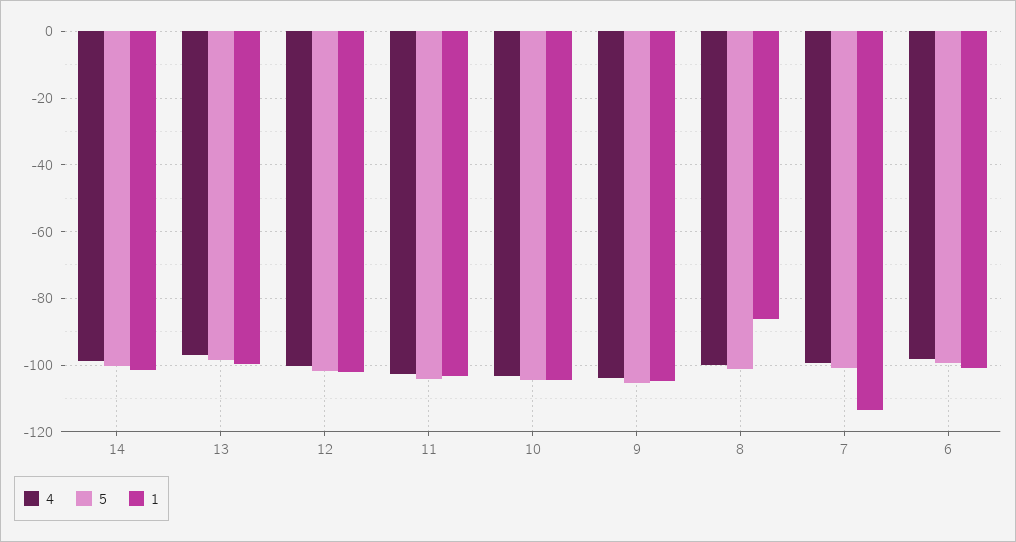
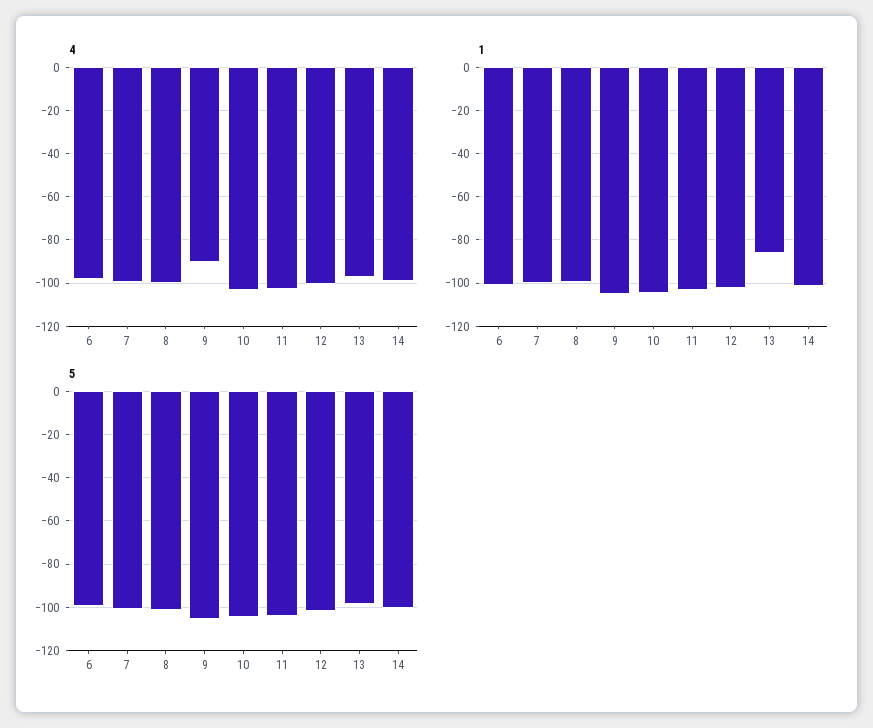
  {
    "4": {
      "14": -98,
      "13": -98,
      "12": -100,
      "11": -102,
      "10": -104,
-     "9": -104,
+     "9": -90,
      "8": -100,
      "7": -100,
      "6": -98
    },
    "5": {
      "14": -100,
      "13": -98,
      "12": -102,
      "11": -104,
      "10": -104,
      "9": -106,
      "8": -102,
      "7": -100,
      "6": -100
    },
    "1": {
      "14": -102,
-     "13": -100,
+     "13": -85,
      "12": -102,
      "11": -104,
      "10": -104,
      "9": -104,
-     "8": -86,
+     "8": -100,
-     "7": -114,
+     "7": -100,
      "6": -102
    }
  }

